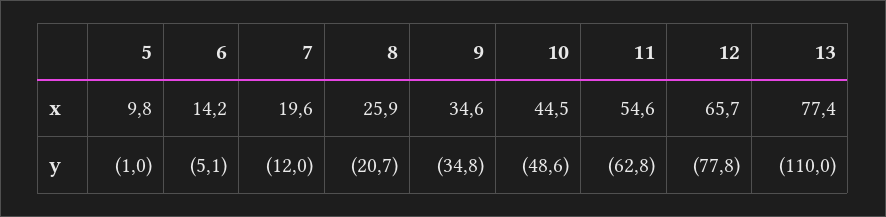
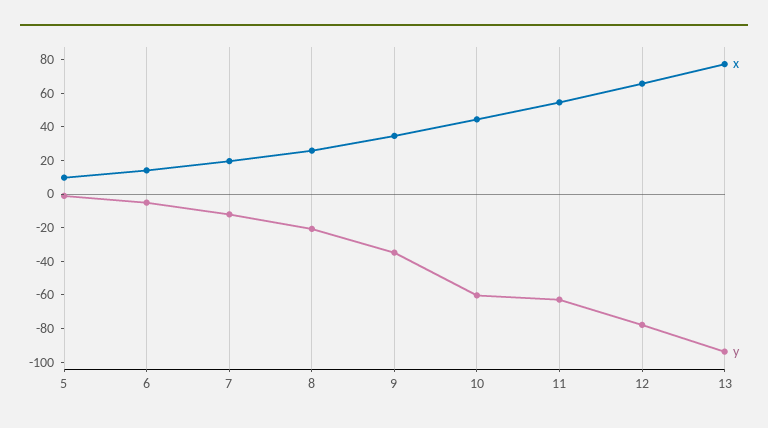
  {
    "x": {
      "5": 9.8,
      "6": 14.2,
      "7": 19.6,
      "8": 25.9,
      "9": 34.6,
      "10": 44.5,
      "11": 54.6,
      "12": 65.7,
      "13": 77.4
    },
    "y": {
      "5": -1,
      "6": -5.1,
      "7": -12,
      "8": -20.7,
      "9": -34.8,
-     "10": -48.6,
+     "10": -60,
      "11": -62.8,
      "12": -77.8,
-     "13": -110
+     "13": -95
    }
  }

